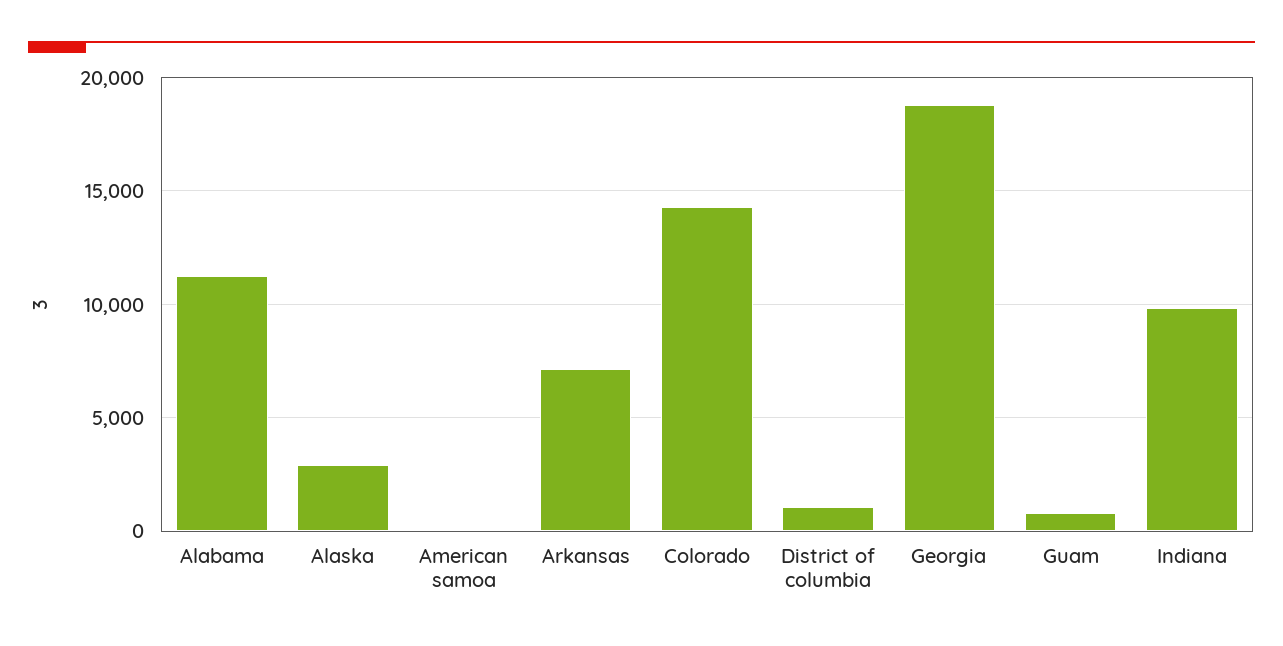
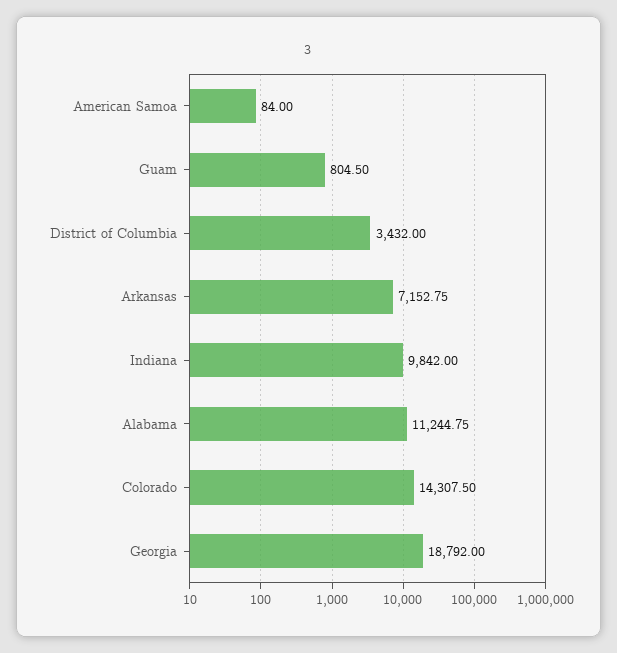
  {
    "Alabama": 11244.75,
-   "Alaska": 3000,
    "American samoa": 84,
    "Arkansas": 7152.75,
    "Colorado": 14307.5,
-   "District of columbia": 1000,
+   "District of columbia": 3432,
    "Georgia": 18792,
    "Guam": 804.5,
    "Indiana": 9842
  }

